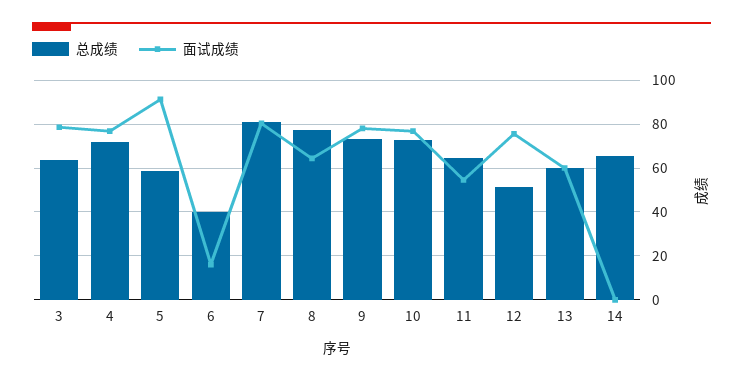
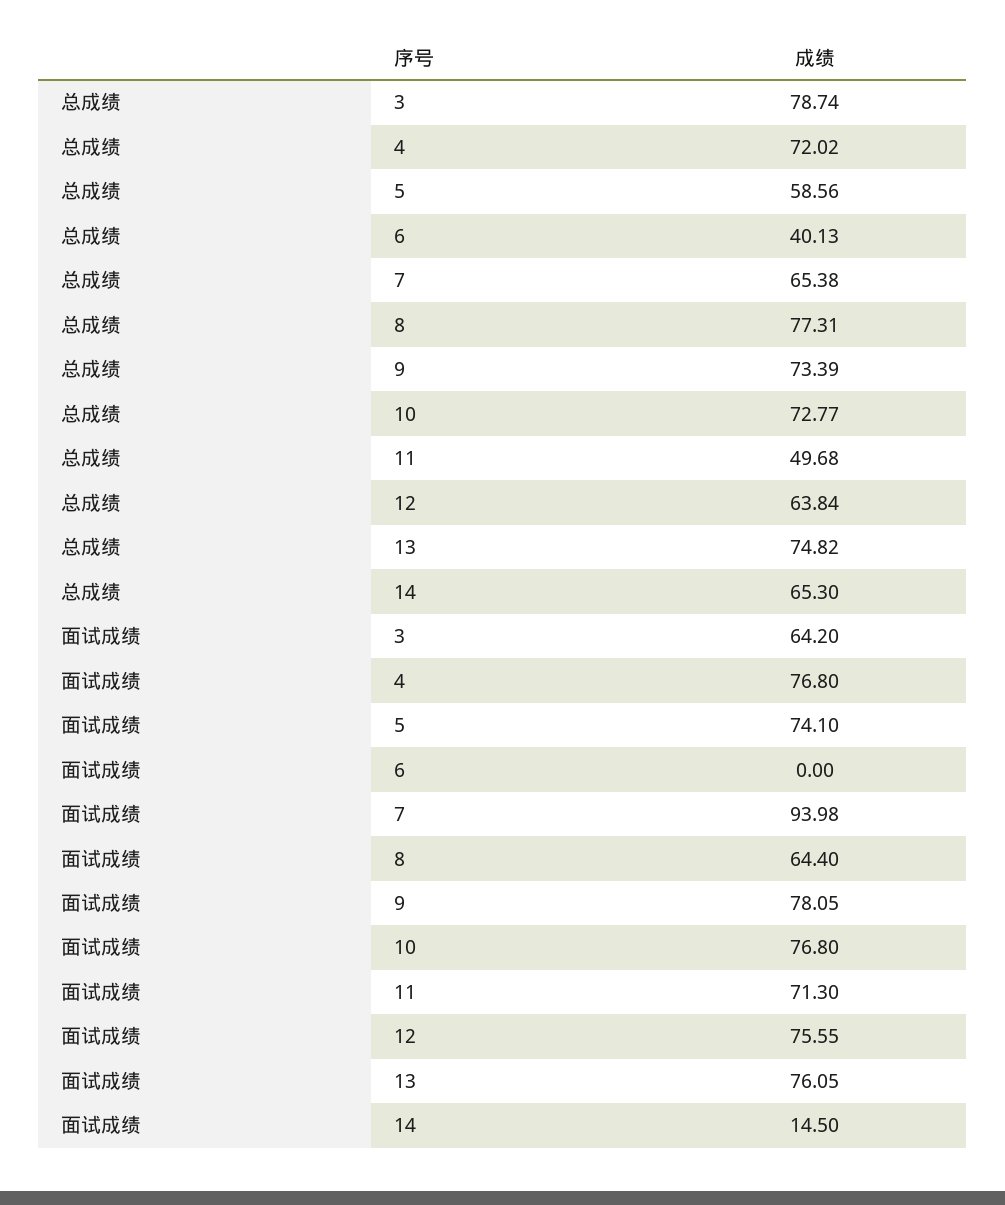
  {
    "总成绩": {
-     "3": 65,
+     "3": 78.74,
      "4": 72.02,
      "5": 58.56,
      "6": 40.13,
-     "7": 80,
+     "7": 65.38,
      "8": 77.31,
      "9": 73.39,
      "10": 72.77,
-     "11": 65,
+     "11": 49.68,
-     "12": 50,
+     "12": 63.84,
-     "13": 60,
+     "13": 74.82,
      "14": 65.3
    },
    "面试成绩": {
-     "3": 80,
+     "3": 64.2,
      "4": 76.8,
-     "5": 90,
+     "5": 74.1,
-     "6": 15,
+     "6": 0,
-     "7": 80,
+     "7": 93.98,
      "8": 64.4,
      "9": 78.05,
      "10": 76.8,
-     "11": 55,
+     "11": 71.3,
      "12": 75.55,
-     "13": 60,
+     "13": 76.05,
-     "14": 0
+     "14": 14.5
    }
  }

